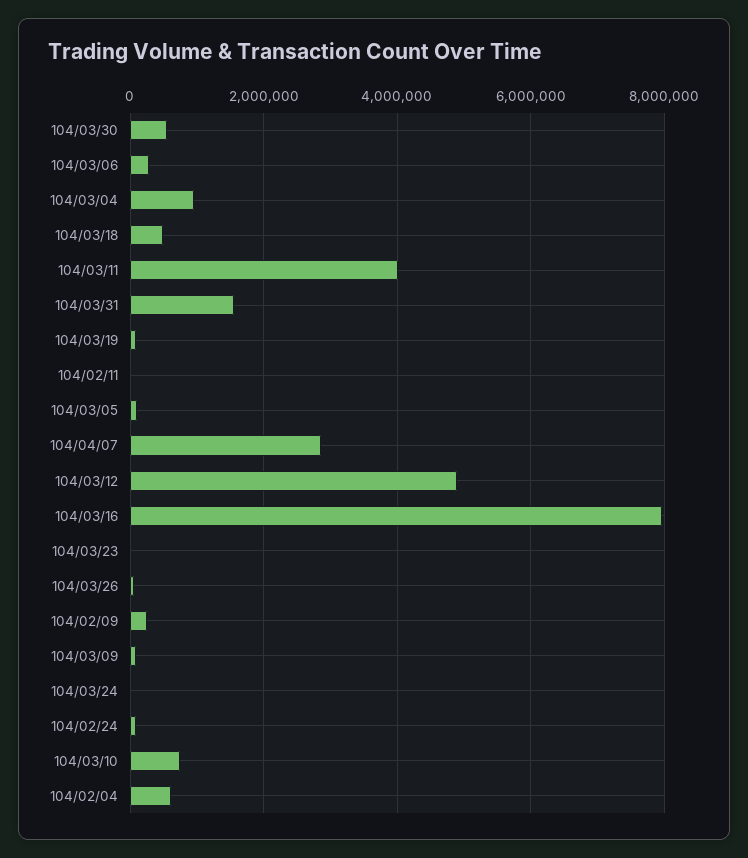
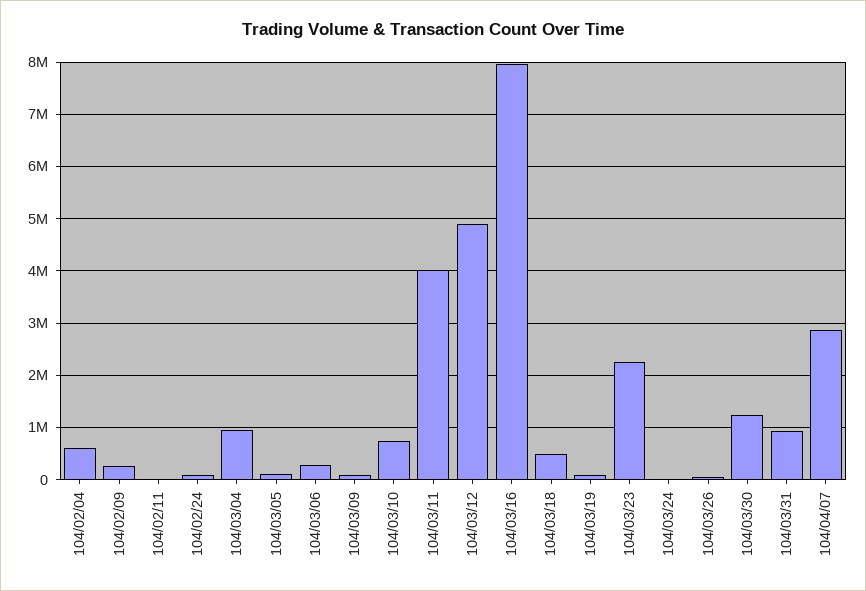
  {
-   "104/03/30": 600000,
+   "104/03/30": 1200000,
    "104/03/06": 200000,
    "104/03/04": 1000000,
    "104/03/18": 400000,
    "104/03/11": 4000000,
-   "104/03/31": 1600000,
+   "104/03/31": 1000000,
    "104/03/19": 0,
    "104/02/11": 0,
    "104/03/05": 200000,
    "104/04/07": 2800000,
    "104/03/12": 4800000,
    "104/03/16": 8000000,
-   "104/03/23": 0,
+   "104/03/23": 2200000,
    "104/03/26": 0,
    "104/02/09": 200000,
    "104/03/09": 0,
    "104/03/24": 0,
    "104/02/24": 0,
    "104/03/10": 800000,
    "104/02/04": 600000
  }

